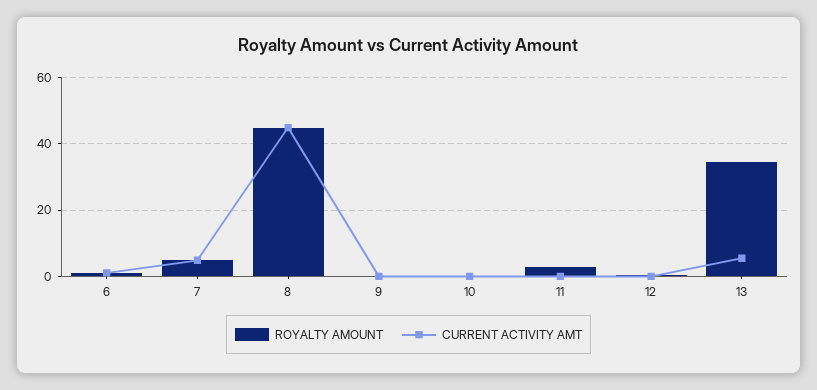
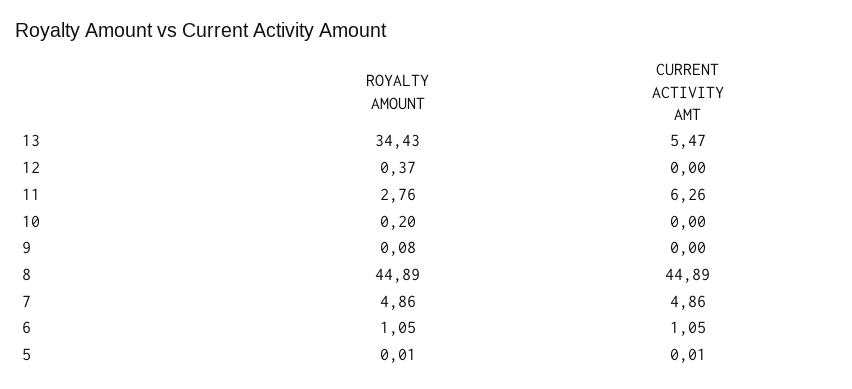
  {
    "ROYALTY AMOUNT": {
      "6": 1.05,
      "7": 4.86,
      "8": 44.89,
      "9": 0.08,
      "10": 0.2,
      "11": 2.76,
      "12": 0.37,
-     "13": 34.43
+     "13": 34.43,
+     "5": 0.01
    },
    "CURRENT ACTIVITY AMT": {
      "6": 1.05,
      "7": 4.86,
      "8": 44.89,
      "9": 0,
      "10": 0,
-     "11": 0,
+     "11": 6.26,
      "12": 0,
-     "13": 5.47
+     "13": 5.47,
+     "5": 0.01
    }
  }

